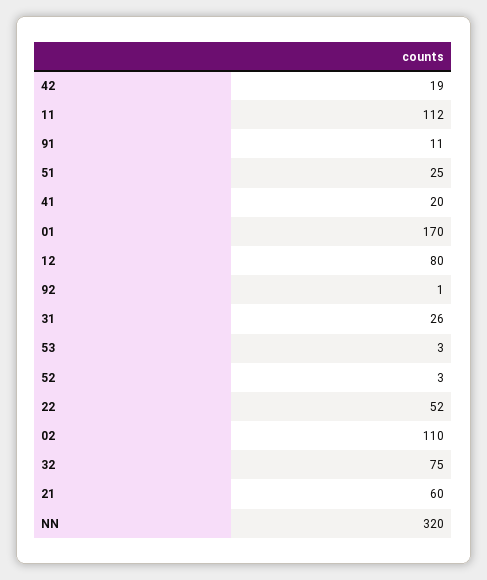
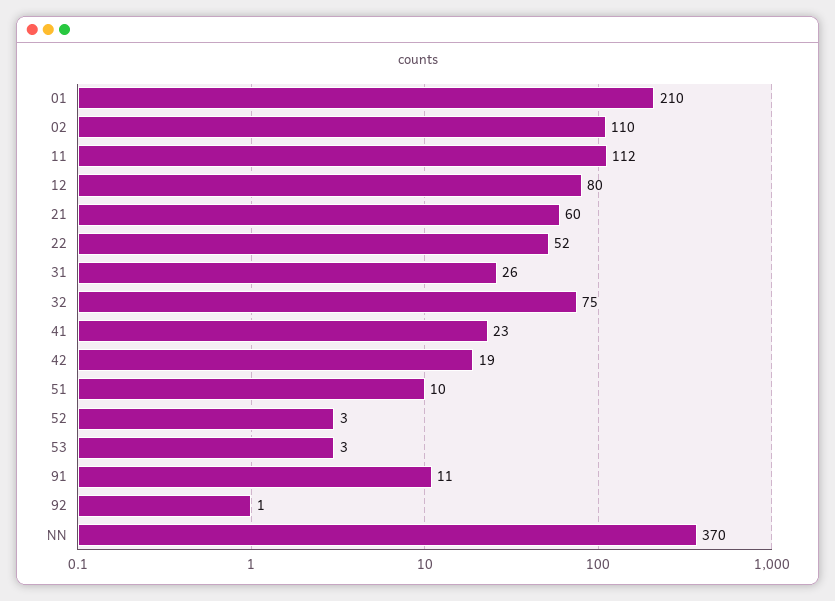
  {
    "42": 19,
    "11": 112,
    "91": 11,
-   "51": 25,
+   "51": 10,
-   "41": 20,
+   "41": 23,
-   "01": 170,
+   "01": 210,
    "12": 80,
    "92": 1,
    "31": 26,
    "53": 3,
    "52": 3,
    "22": 52,
    "02": 110,
    "32": 75,
    "21": 60,
-   "NN": 320
+   "NN": 370
  }

